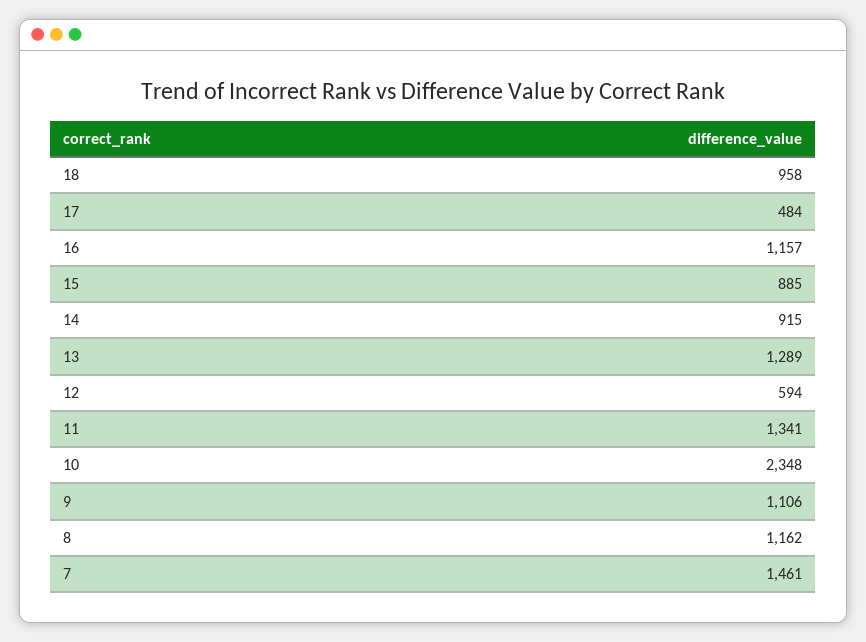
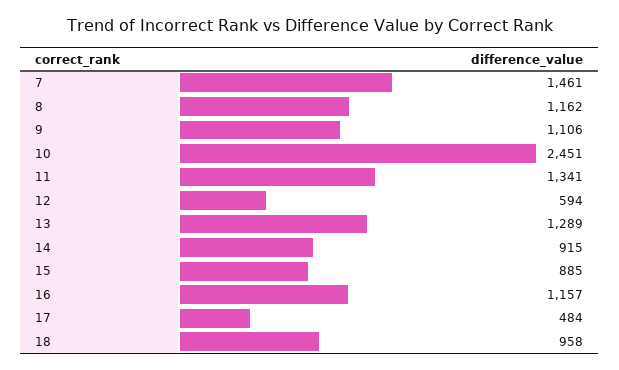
  {
    "18": 958,
    "17": 484,
    "16": 1157,
    "15": 885,
    "14": 915,
    "13": 1289,
    "12": 594,
    "11": 1341,
-   "10": 2348,
+   "10": 2451,
    "9": 1106,
    "8": 1162,
    "7": 1461
  }

